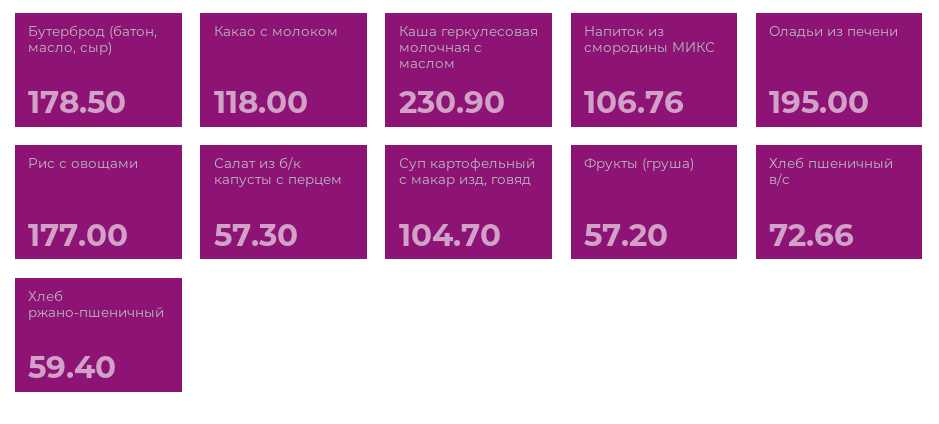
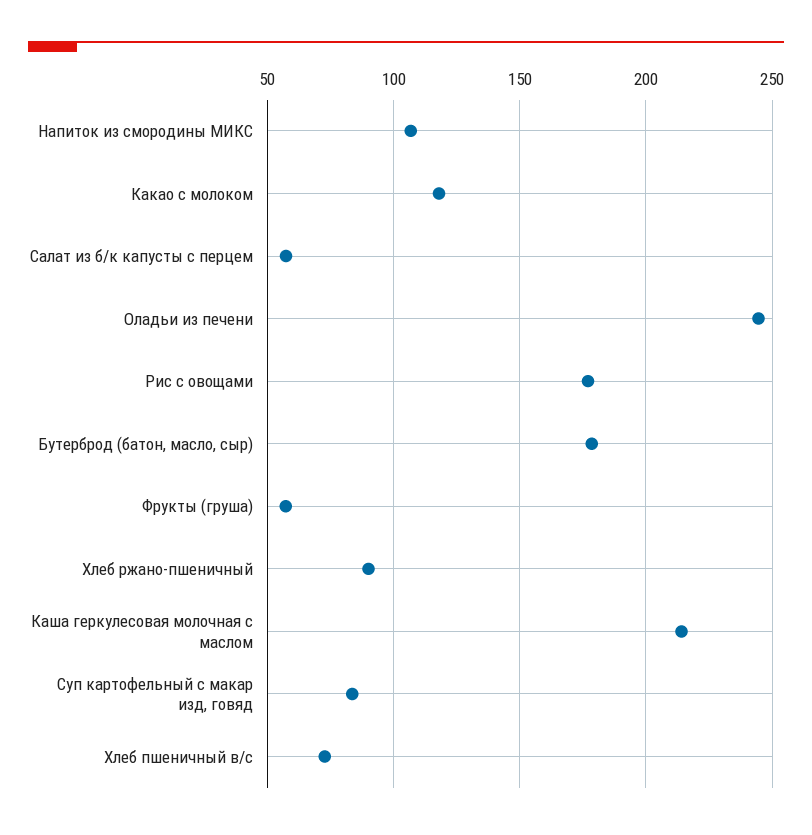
  {
    "Бутерброд (батон, масло, сыр)": 178.5,
    "Какао с молоком": 118,
-   "Каша геркулесовая молочная с маслом": 230.9,
+   "Каша геркулесовая молочная с маслом": 215,
    "Напиток из смородины МИКС": 106.76,
-   "Оладьи из печени": 195,
+   "Оладьи из печени": 245,
    "Рис с овощами": 177,
    "Салат из б/к капусты с перцем": 57.3,
-   "Суп картофельный с макар изд, говяд": 104.7,
+   "Суп картофельный с макар изд, говяд": 85,
    "Фрукты (груша)": 57.2,
    "Хлеб пшеничный в/с": 72.66,
-   "Хлеб ржано-пшеничный": 59.4
+   "Хлеб ржано-пшеничный": 90
  }

